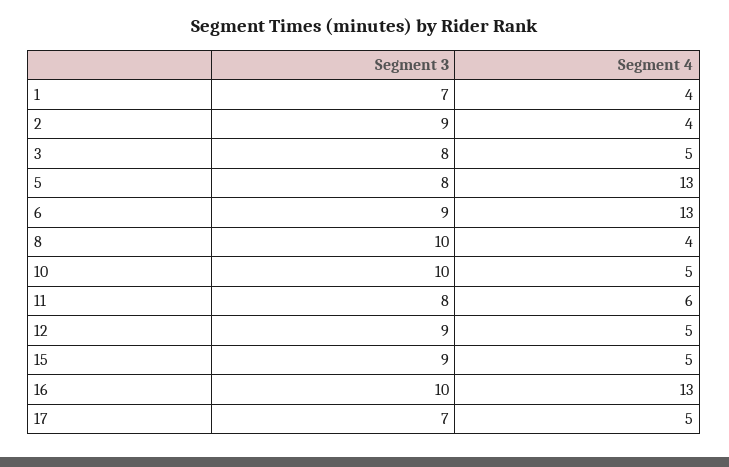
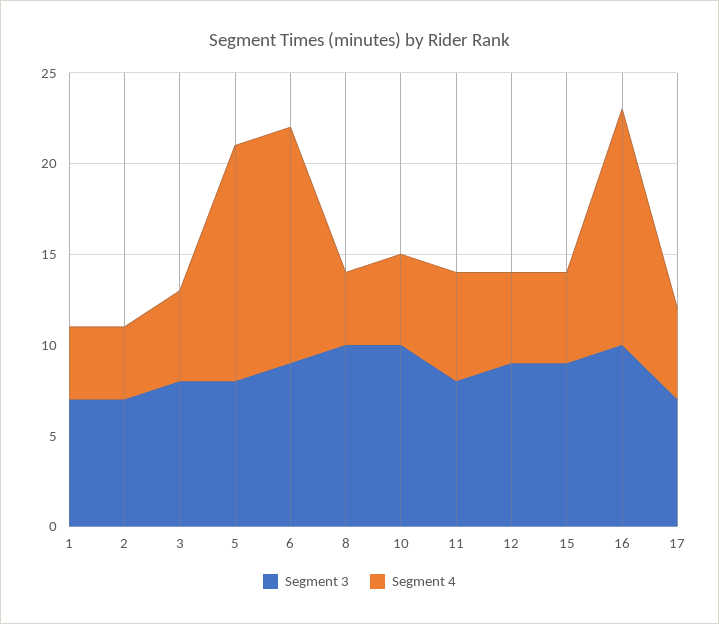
  {
    "Segment 3": {
      "1": 7,
-     "2": 9,
+     "2": 7,
      "3": 8,
      "5": 8,
      "6": 9,
      "8": 10,
      "10": 10,
      "11": 8,
      "12": 9,
      "15": 9,
      "16": 10,
      "17": 7
    },
    "Segment 4": {
      "1": 4,
      "2": 4,
      "3": 5,
      "5": 13,
      "6": 13,
      "8": 4,
      "10": 5,
      "11": 6,
      "12": 5,
      "15": 5,
      "16": 13,
      "17": 5
    }
  }

